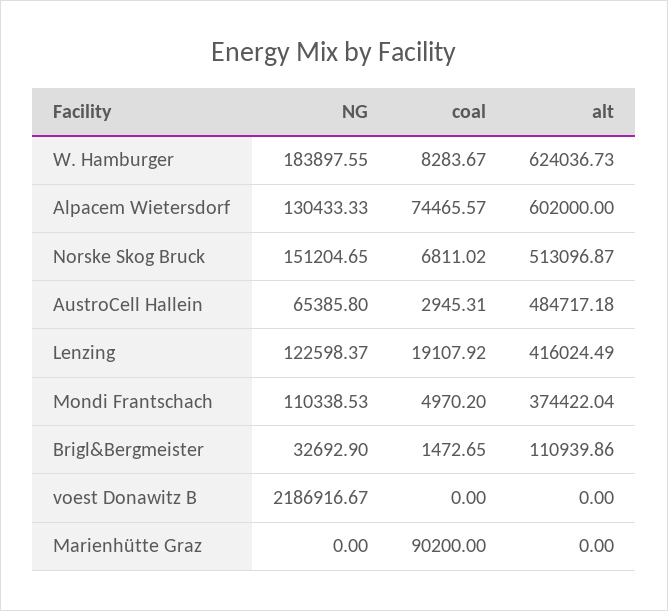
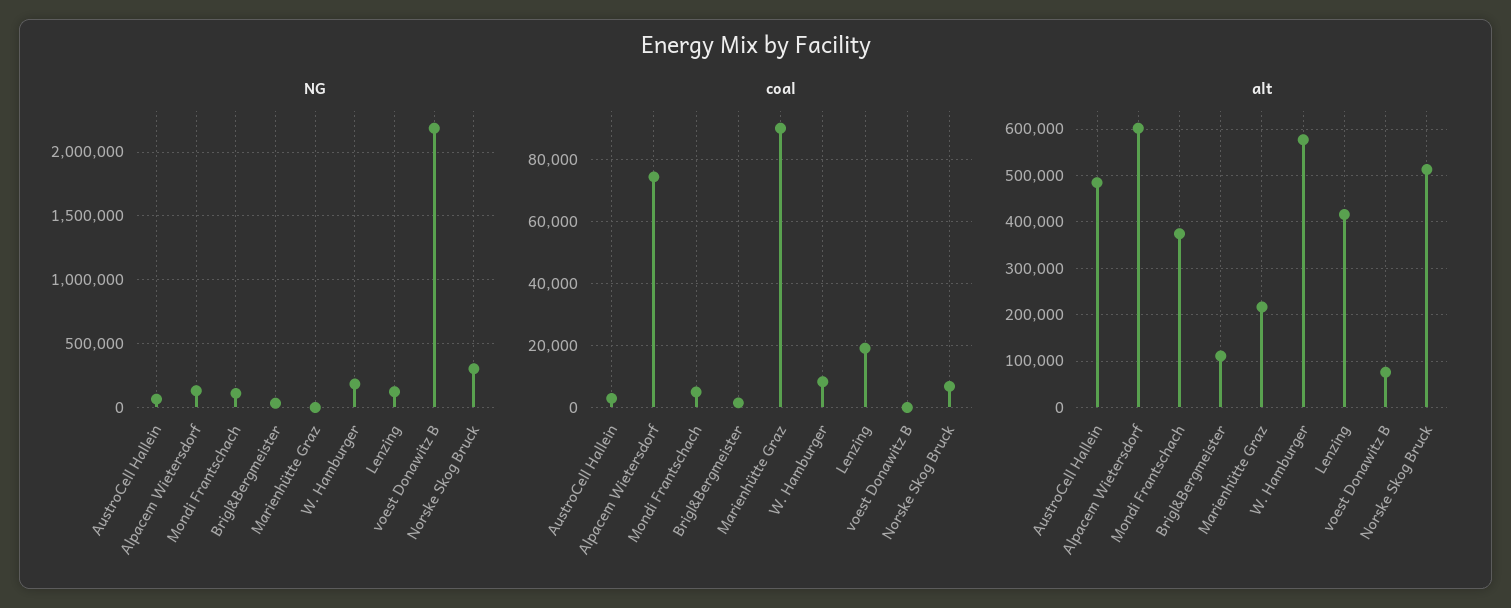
  {
    "NG": {
      "W. Hamburger": 183897.55,
      "Alpacem Wietersdorf": 130433.33,
-     "Norske Skog Bruck": 151204.65,
+     "Norske Skog Bruck": 300000,
      "AustroCell Hallein": 65385.8,
      "Lenzing": 122598.37,
      "Mondi Frantschach": 110338.53,
      "Brigl&Bergmeister": 32692.9,
      "voest Donawitz B": 2186916.67,
      "Marienhütte Graz": 0
    },
    "coal": {
      "W. Hamburger": 8283.67,
      "Alpacem Wietersdorf": 74465.57,
      "Norske Skog Bruck": 6811.02,
      "AustroCell Hallein": 2945.31,
      "Lenzing": 19107.92,
      "Mondi Frantschach": 4970.2,
      "Brigl&Bergmeister": 1472.65,
      "voest Donawitz B": 0,
      "Marienhütte Graz": 90200
    },
    "alt": {
-     "W. Hamburger": 624036.73,
+     "W. Hamburger": 580000,
      "Alpacem Wietersdorf": 602000,
      "Norske Skog Bruck": 513096.87,
      "AustroCell Hallein": 484717.18,
      "Lenzing": 416024.49,
      "Mondi Frantschach": 374422.04,
      "Brigl&Bergmeister": 110939.86,
-     "voest Donawitz B": 0,
+     "voest Donawitz B": 80000,
-     "Marienhütte Graz": 0
+     "Marienhütte Graz": 220000
    }
  }

